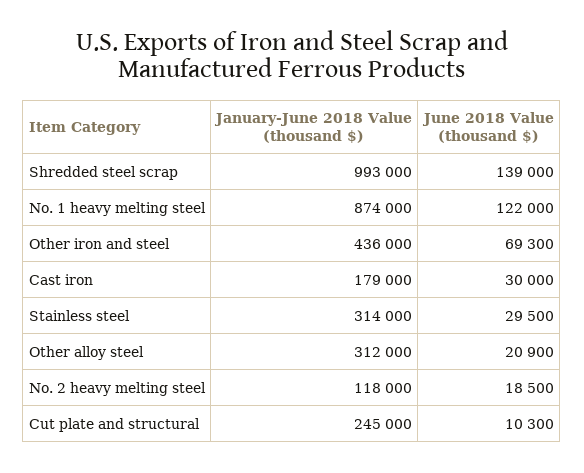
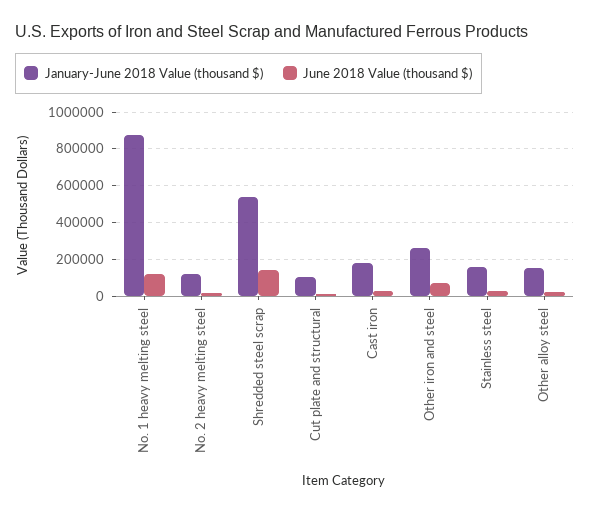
  {
    "January-June 2018 Value (thousand $)": {
-     "Shredded steel scrap": 993000,
+     "Shredded steel scrap": 550000,
      "No. 1 heavy melting steel": 874000,
-     "Other iron and steel": 436000,
+     "Other iron and steel": 250000,
      "Cast iron": 179000,
-     "Stainless steel": 314000,
+     "Stainless steel": 150000,
-     "Other alloy steel": 312000,
+     "Other alloy steel": 150000,
      "No. 2 heavy melting steel": 118000,
-     "Cut plate and structural": 245000
+     "Cut plate and structural": 100000
    },
    "June 2018 Value (thousand $)": {
      "Shredded steel scrap": 139000,
      "No. 1 heavy melting steel": 122000,
      "Other iron and steel": 69300,
      "Cast iron": 30000,
      "Stainless steel": 29500,
      "Other alloy steel": 20900,
      "No. 2 heavy melting steel": 18500,
      "Cut plate and structural": 10300
    }
  }

